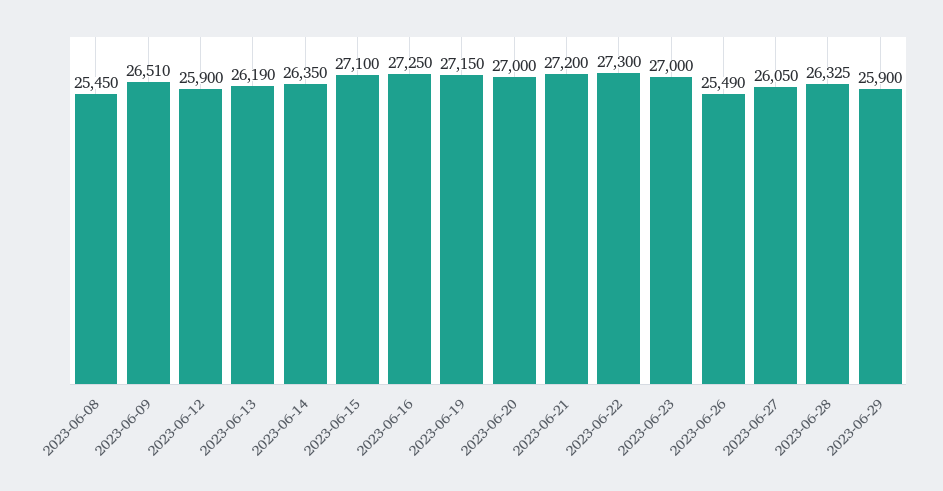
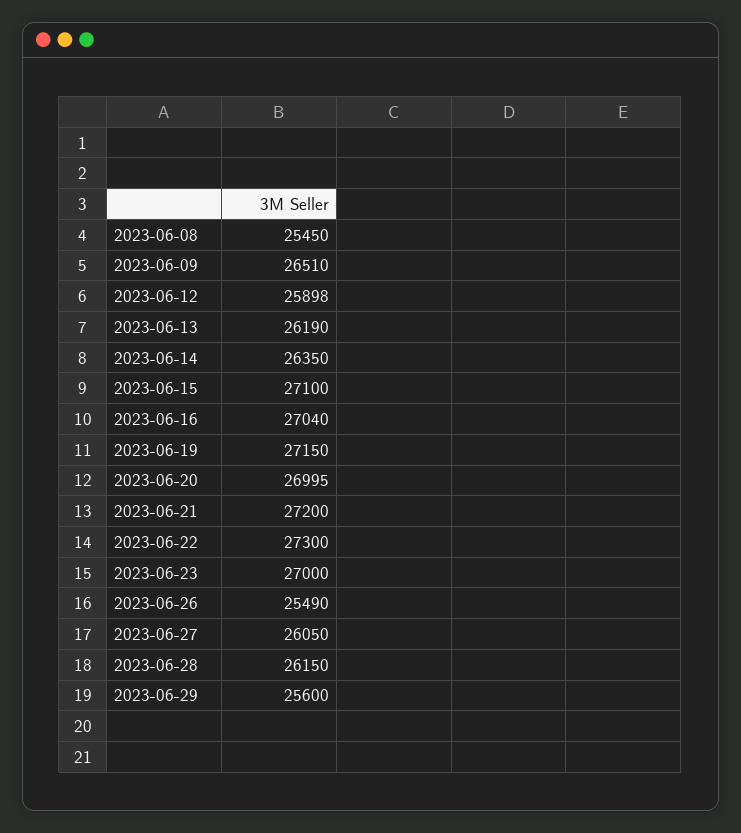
  {
    "2023-06-08": 25450,
    "2023-06-09": 26510,
-   "2023-06-12": 25900,
+   "2023-06-12": 25898,
    "2023-06-13": 26190,
    "2023-06-14": 26350,
    "2023-06-15": 27100,
-   "2023-06-16": 27250,
+   "2023-06-16": 27040,
    "2023-06-19": 27150,
-   "2023-06-20": 27000,
+   "2023-06-20": 26995,
    "2023-06-21": 27200,
    "2023-06-22": 27300,
    "2023-06-23": 27000,
    "2023-06-26": 25490,
    "2023-06-27": 26050,
-   "2023-06-28": 26325,
+   "2023-06-28": 26150,
-   "2023-06-29": 25900
+   "2023-06-29": 25600
  }

